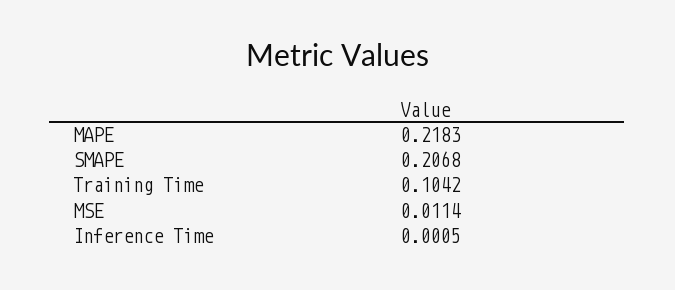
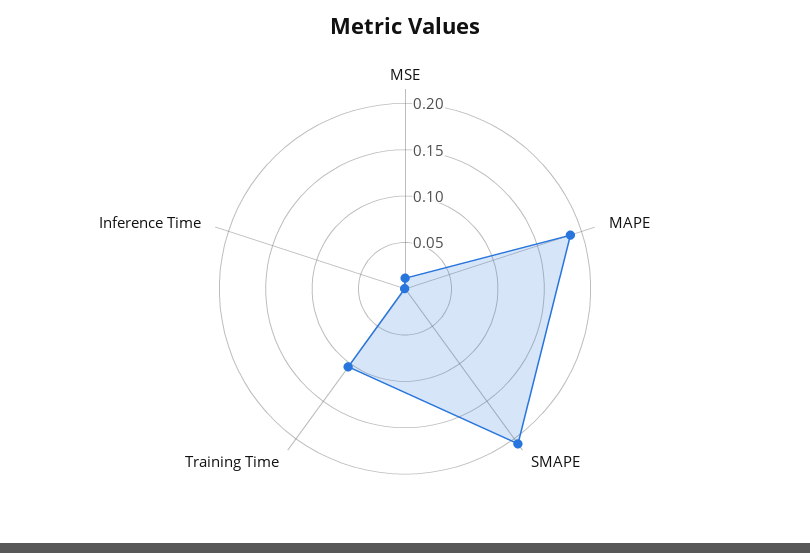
  {
-   "MAPE": 0.2183,
+   "MAPE": 0.19,
    "SMAPE": 0.2068,
    "Training Time": 0.1042,
    "MSE": 0.0114,
    "Inference Time": 0.0005
  }

